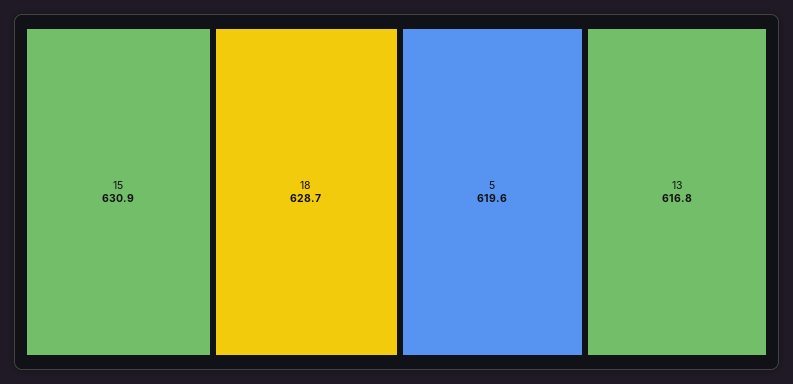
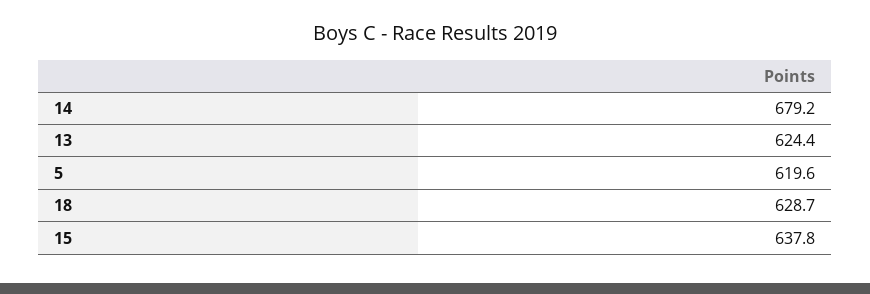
  {
-   "15": 630.9,
+   "15": 637.8,
    "18": 628.7,
    "5": 619.6,
-   "13": 616.8
+   "13": 624.4,
+   "14": 679.2
  }

